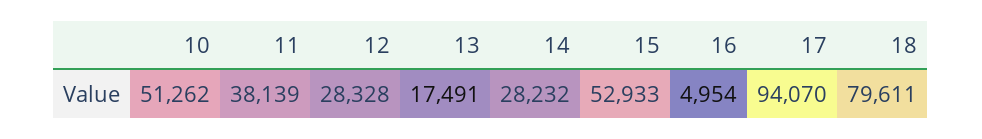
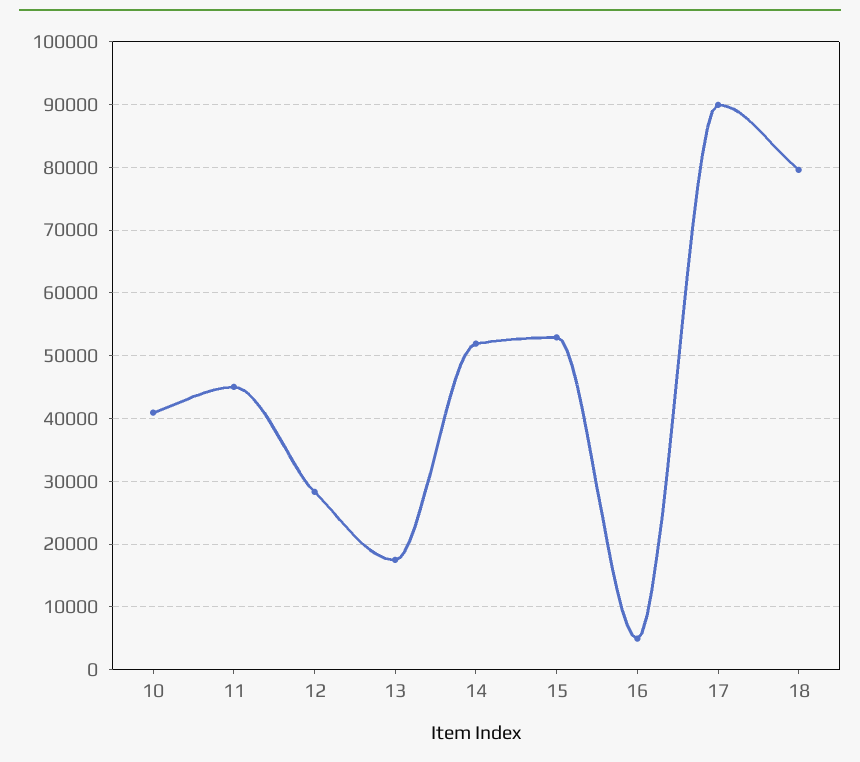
  {
-   "10": 51262,
+   "10": 41000,
-   "11": 38139,
+   "11": 45000,
    "12": 28328,
    "13": 17491,
-   "14": 28232,
+   "14": 52000,
    "15": 52933,
    "16": 4954,
-   "17": 94070,
+   "17": 90000,
    "18": 79611
  }

